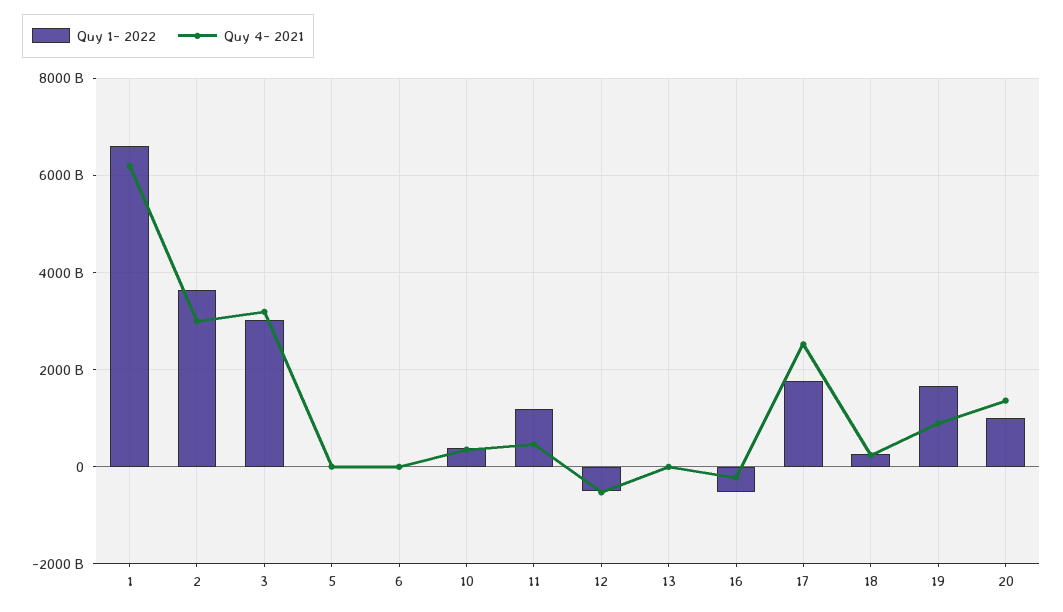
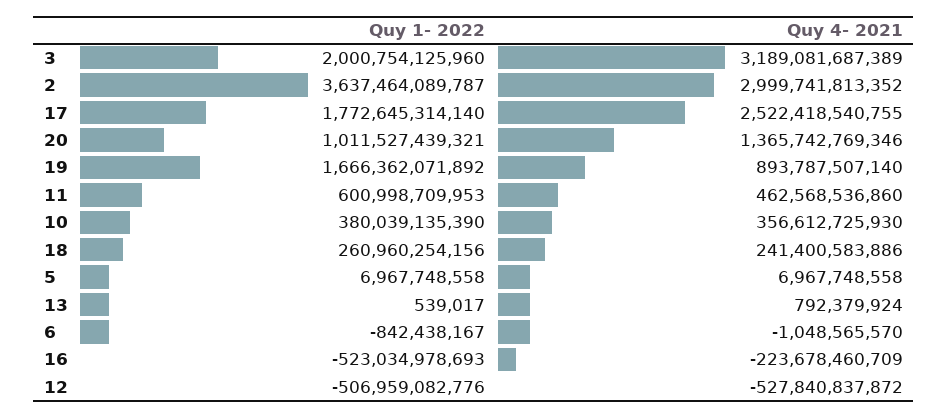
  {
    "Quy 1- 2022": {
-     "1": 6600000000000,
      "2": 3637464089787,
-     "3": 3000000000000,
+     "3": 2000754125960,
      "5": 6967748558,
      "6": -842438167,
      "10": 380039135390,
-     "11": 1200000000000,
+     "11": 600998709953,
      "12": -506959082776,
      "13": 539017,
      "16": -523034978693,
      "17": 1772645314140,
      "18": 260960254156,
      "19": 1666362071892,
      "20": 1011527439321
    },
    "Quy 4- 2021": {
-     "1": 6200000000000,
      "2": 2999741813352,
      "3": 3189081687389,
      "5": 6967748558,
      "6": -1048565570,
      "10": 356612725930,
      "11": 462568536860,
      "12": -527840837872,
      "13": 792379924,
      "16": -223678460709,
      "17": 2522418540755,
      "18": 241400583886,
      "19": 893787507140,
      "20": 1365742769346
    }
  }

